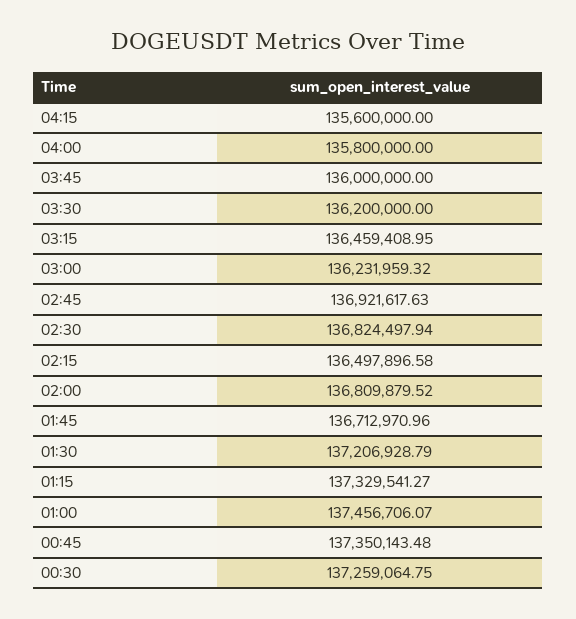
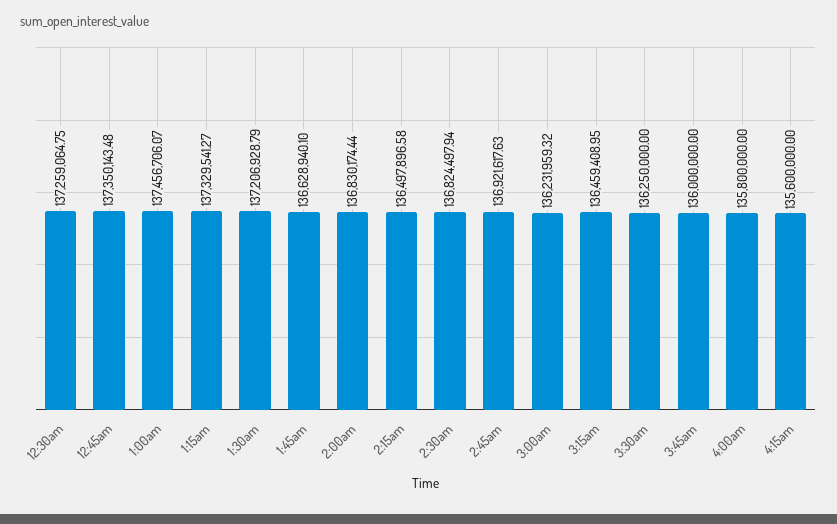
  {
    "04:15": 135600000,
    "04:00": 135800000,
    "03:45": 136000000,
-   "03:30": 136200000,
+   "03:30": 136250000,
    "03:15": 136459408.95,
    "03:00": 136231959.32,
    "02:45": 136921617.63,
    "02:30": 136824497.94,
    "02:15": 136497896.58,
-   "02:00": 136809879.52,
+   "02:00": 136830174.44,
-   "01:45": 136712970.96,
+   "01:45": 136628940.1,
    "01:30": 137206928.79,
    "01:15": 137329541.27,
    "01:00": 137456706.07,
    "00:45": 137350143.48,
    "00:30": 137259064.75
  }

